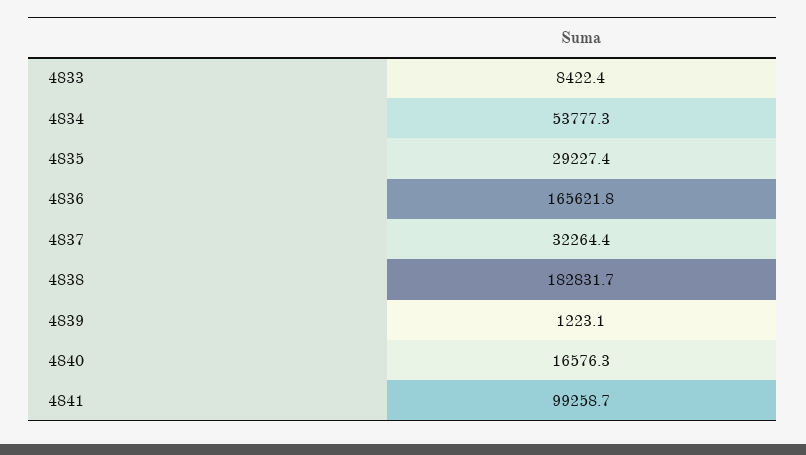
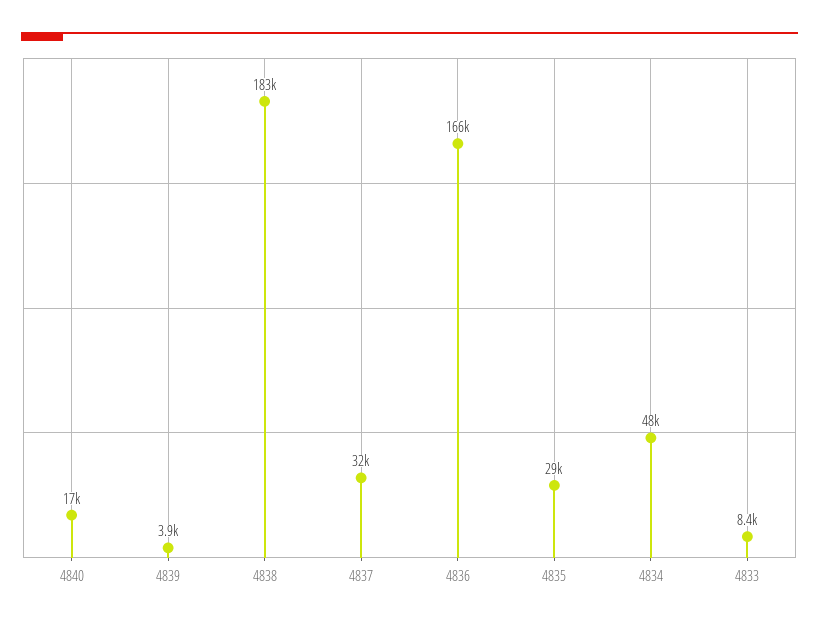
  {
    "4833": 8422.4,
-   "4834": 53777.3,
+   "4834": 48000,
    "4835": 29227.4,
    "4836": 165621.8,
    "4837": 32264.4,
    "4838": 182831.7,
-   "4839": 1223.1,
+   "4839": 3900,
-   "4840": 16576.3,
+   "4840": 16576.3
-   "4841": 99258.7
  }

